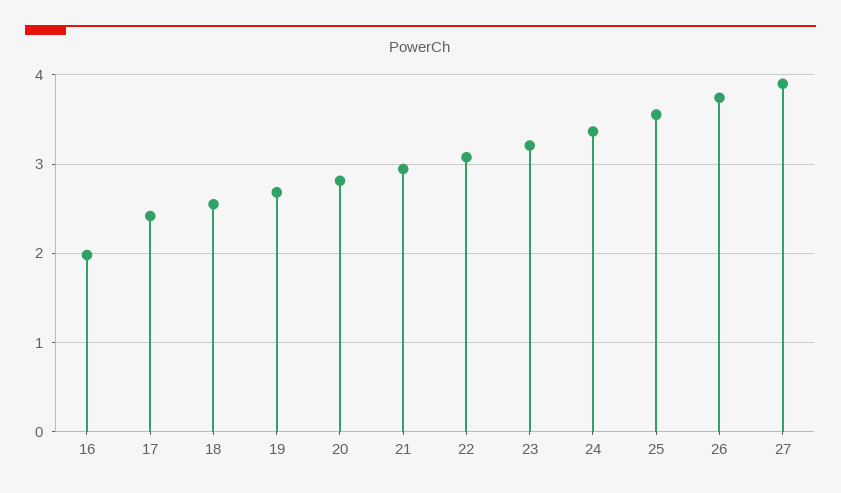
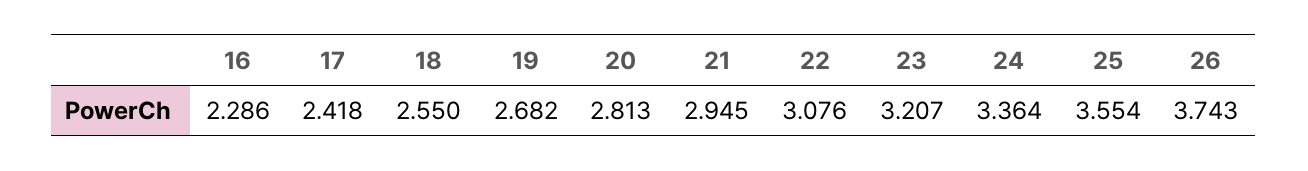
  {
-   "16": 2,
+   "16": 2.286,
    "17": 2.418,
    "18": 2.55,
    "19": 2.682,
    "20": 2.813,
    "21": 2.945,
    "22": 3.076,
    "23": 3.207,
    "24": 3.364,
    "25": 3.554,
-   "26": 3.743,
+   "26": 3.743
-   "27": 3.9
  }

